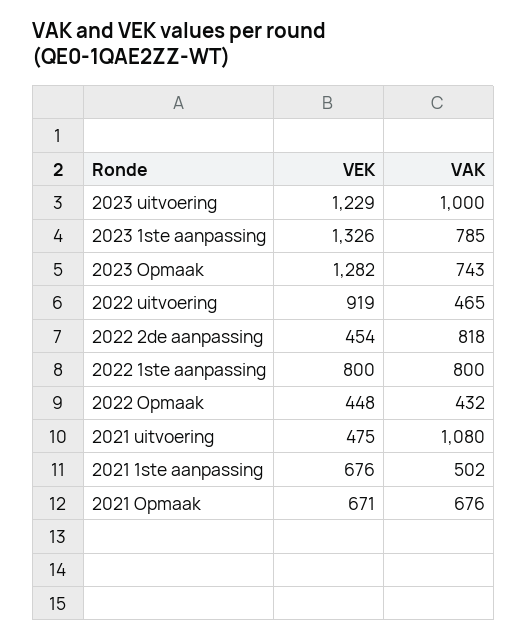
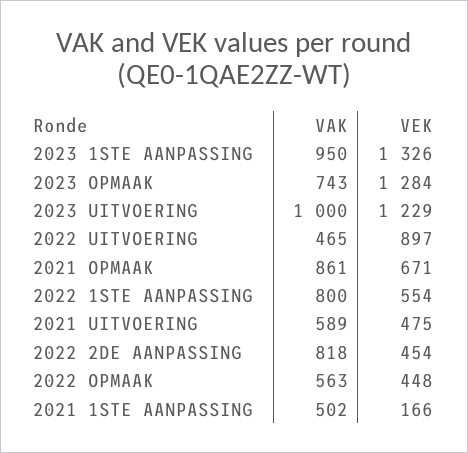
  {
    "VEK": {
      "2023 uitvoering": 1229,
      "2023 1ste aanpassing": 1326,
-     "2023 Opmaak": 1282,
+     "2023 Opmaak": 1284,
-     "2022 uitvoering": 919,
+     "2022 uitvoering": 897,
      "2022 2de aanpassing": 454,
-     "2022 1ste aanpassing": 800,
+     "2022 1ste aanpassing": 554,
      "2022 Opmaak": 448,
      "2021 uitvoering": 475,
-     "2021 1ste aanpassing": 676,
+     "2021 1ste aanpassing": 166,
      "2021 Opmaak": 671
    },
    "VAK": {
      "2023 uitvoering": 1000,
-     "2023 1ste aanpassing": 785,
+     "2023 1ste aanpassing": 950,
      "2023 Opmaak": 743,
      "2022 uitvoering": 465,
      "2022 2de aanpassing": 818,
      "2022 1ste aanpassing": 800,
-     "2022 Opmaak": 432,
+     "2022 Opmaak": 563,
-     "2021 uitvoering": 1080,
+     "2021 uitvoering": 589,
      "2021 1ste aanpassing": 502,
-     "2021 Opmaak": 676
+     "2021 Opmaak": 861
    }
  }

